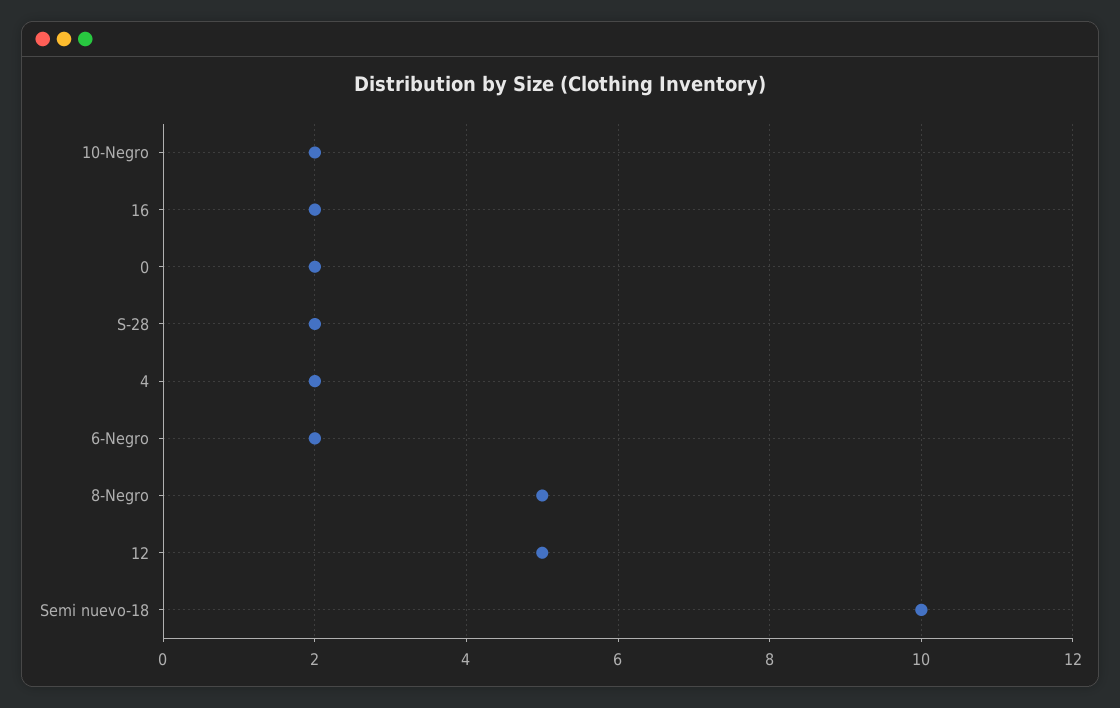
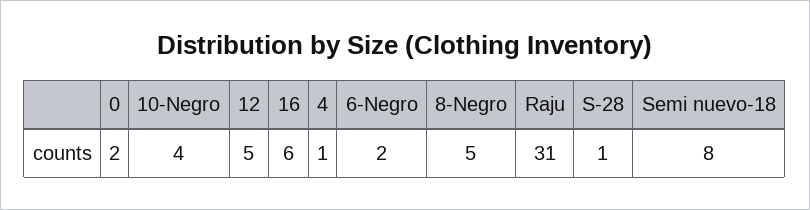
  {
-   "10-Negro": 2,
+   "10-Negro": 4,
-   "16": 2,
+   "16": 6,
    "0": 2,
-   "S-28": 2,
+   "S-28": 1,
-   "4": 2,
+   "4": 1,
    "6-Negro": 2,
    "8-Negro": 5,
    "12": 5,
-   "Semi nuevo-18": 10
+   "Semi nuevo-18": 8,
+   "Raju": 31
  }

